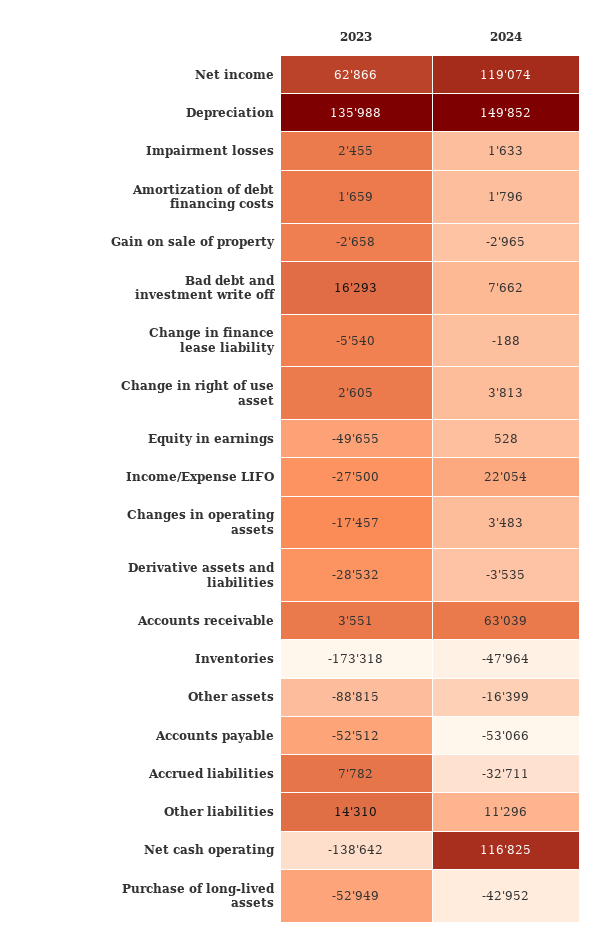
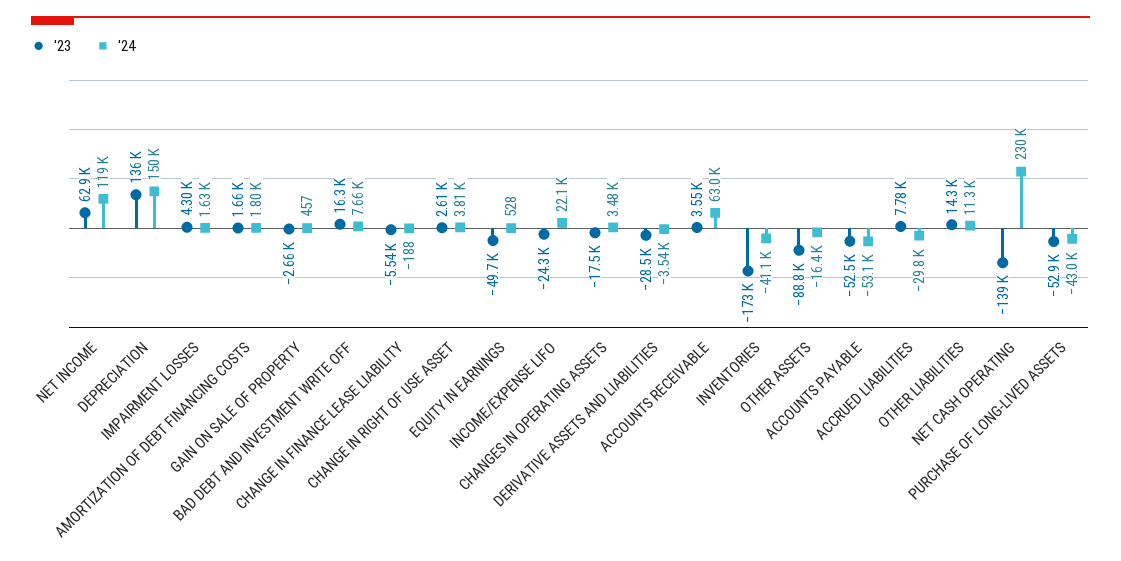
  {
    "2023": {
      "Net income": 62866,
      "Depreciation": 135988,
-     "Impairment losses": 2455,
+     "Impairment losses": 4300,
      "Amortization of debt financing costs": 1659,
      "Gain on sale of property": -2658,
      "Bad debt and investment write off": 16293,
      "Change in finance lease liability": -5540,
      "Change in right of use asset": 2605,
      "Equity in earnings": -49655,
-     "Income/Expense LIFO": -27500,
+     "Income/Expense LIFO": -24300,
      "Changes in operating assets": -17457,
      "Derivative assets and liabilities": -28532,
      "Accounts receivable": 3551,
      "Inventories": -173318,
      "Other assets": -88815,
      "Accounts payable": -52512,
      "Accrued liabilities": 7782,
      "Other liabilities": 14310,
      "Net cash operating": -138642,
      "Purchase of long-lived assets": -52949
    },
    "2024": {
      "Net income": 119074,
      "Depreciation": 149852,
      "Impairment losses": 1633,
      "Amortization of debt financing costs": 1796,
-     "Gain on sale of property": -2965,
+     "Gain on sale of property": 457,
      "Bad debt and investment write off": 7662,
      "Change in finance lease liability": -188,
      "Change in right of use asset": 3813,
      "Equity in earnings": 528,
      "Income/Expense LIFO": 22054,
      "Changes in operating assets": 3483,
      "Derivative assets and liabilities": -3535,
      "Accounts receivable": 63039,
-     "Inventories": -47964,
+     "Inventories": -41100,
      "Other assets": -16399,
      "Accounts payable": -53066,
-     "Accrued liabilities": -32711,
+     "Accrued liabilities": -29800,
      "Other liabilities": 11296,
-     "Net cash operating": 116825,
+     "Net cash operating": 230000,
      "Purchase of long-lived assets": -42952
    }
  }

